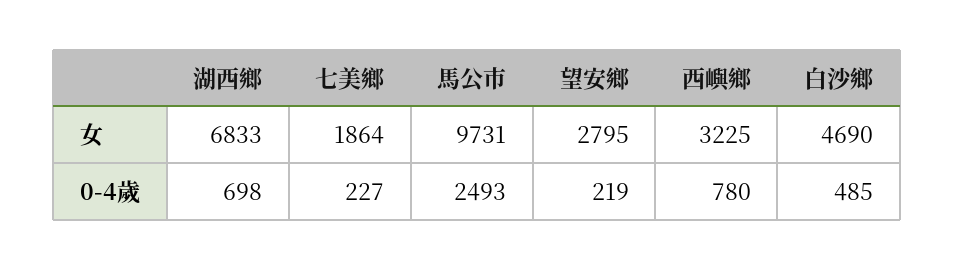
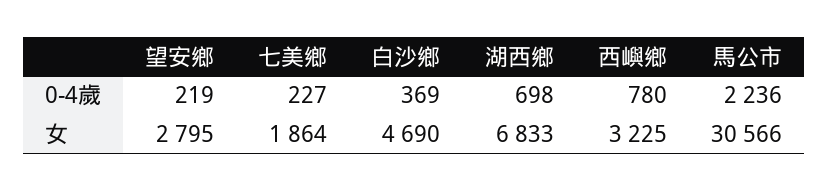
  {
    "湖西鄉": {
      "女": 6833,
      "0-4歲": 698
    },
    "七美鄉": {
      "女": 1864,
      "0-4歲": 227
    },
    "馬公市": {
-     "女": 9731,
+     "女": 30566,
-     "0-4歲": 2493
+     "0-4歲": 2236
    },
    "望安鄉": {
      "女": 2795,
      "0-4歲": 219
    },
    "西嶼鄉": {
      "女": 3225,
      "0-4歲": 780
    },
    "白沙鄉": {
      "女": 4690,
-     "0-4歲": 485
+     "0-4歲": 369
    }
  }

